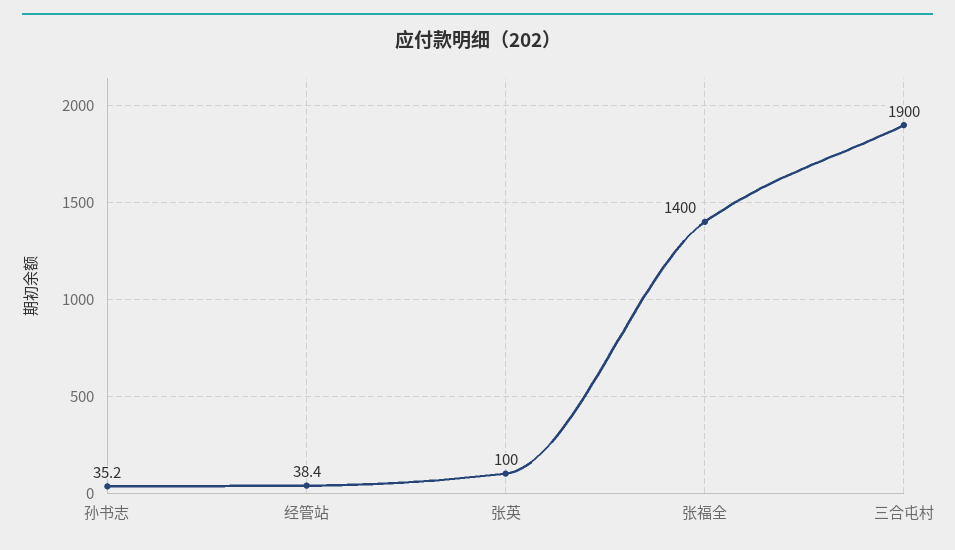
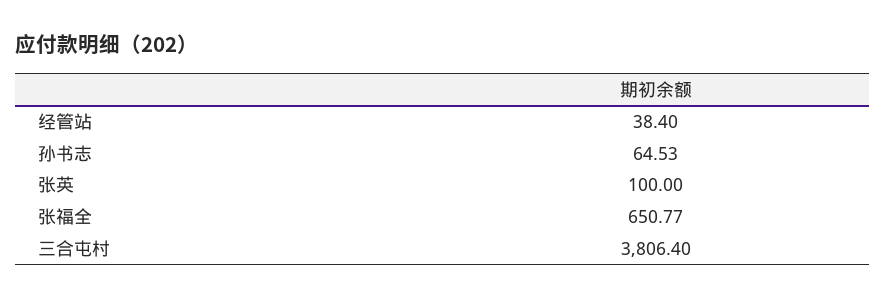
  {
-   "孙书志": 35.2,
+   "孙书志": 64.53,
    "经管站": 38.4,
    "张英": 100,
-   "张福全": 1400,
+   "张福全": 650.77,
-   "三合屯村": 1900
+   "三合屯村": 3806.4
  }

